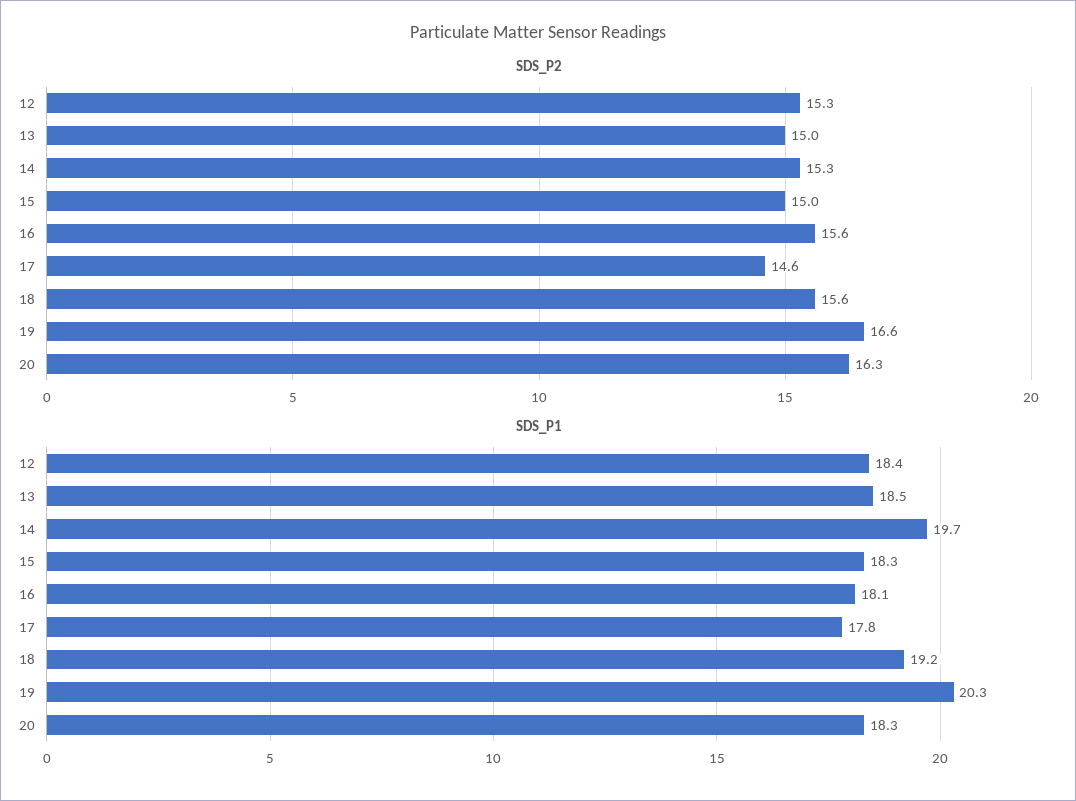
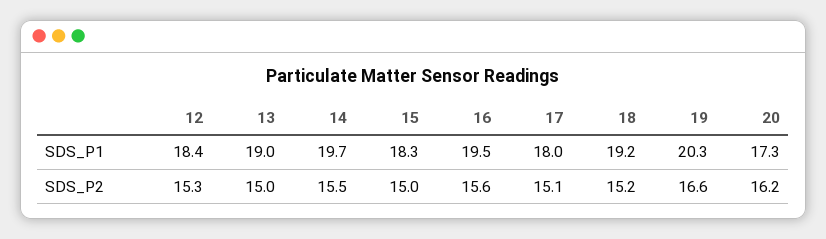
  {
    "SDS_P2": {
      "12": 15.3,
      "13": 15,
-     "14": 15.3,
+     "14": 15.5,
      "15": 15,
      "16": 15.6,
-     "17": 14.6,
+     "17": 15.1,
-     "18": 15.6,
+     "18": 15.2,
      "19": 16.6,
-     "20": 16.3
+     "20": 16.2
    },
    "SDS_P1": {
      "12": 18.4,
-     "13": 18.5,
+     "13": 19,
      "14": 19.7,
      "15": 18.3,
-     "16": 18.1,
+     "16": 19.5,
-     "17": 17.8,
+     "17": 18,
      "18": 19.2,
      "19": 20.3,
-     "20": 18.3
+     "20": 17.3
    }
  }

